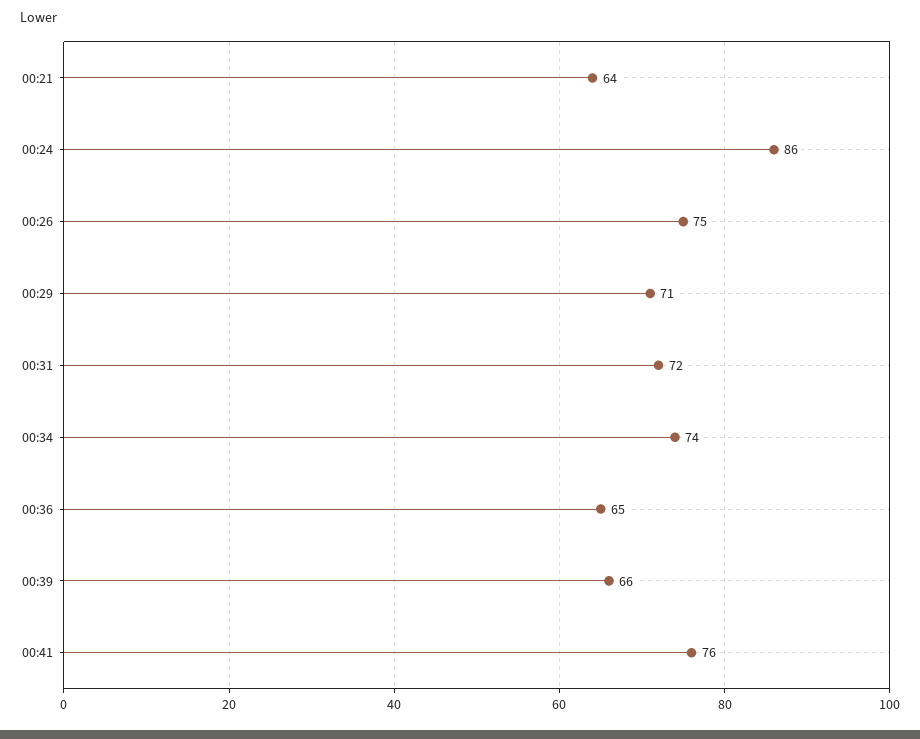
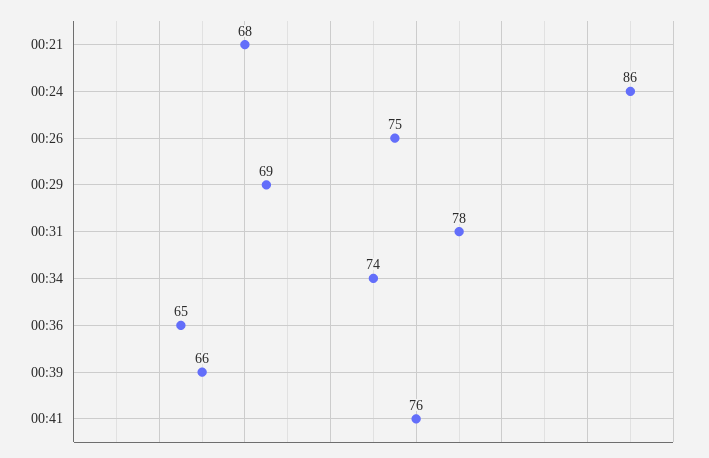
  {
-   "00:21": 64,
+   "00:21": 68,
    "00:24": 86,
    "00:26": 75,
-   "00:29": 71,
+   "00:29": 69,
-   "00:31": 72,
+   "00:31": 78,
    "00:34": 74,
    "00:36": 65,
    "00:39": 66,
    "00:41": 76
  }

